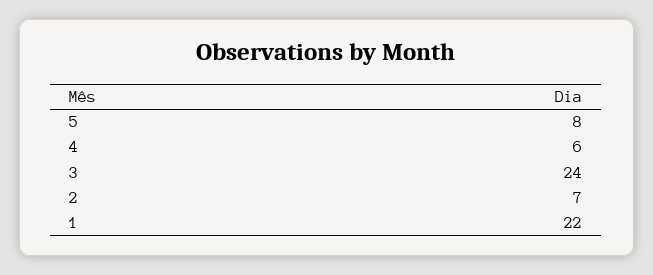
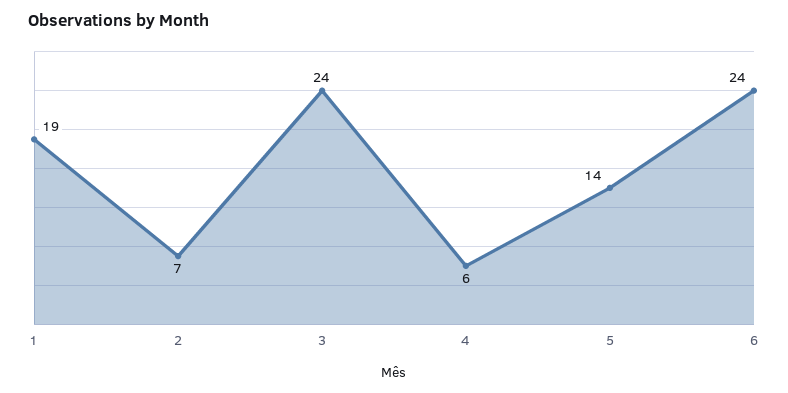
  {
-   "5": 8,
+   "5": 14,
    "4": 6,
    "3": 24,
    "2": 7,
-   "1": 22
+   "1": 19,
+   "6": 24
  }

